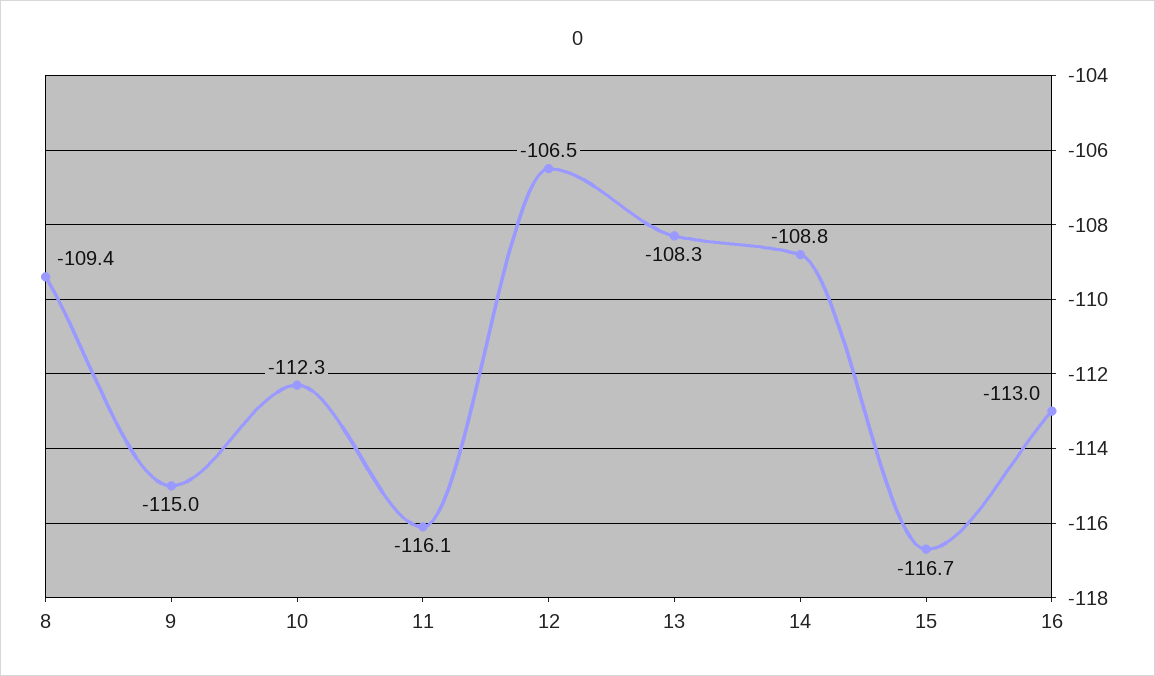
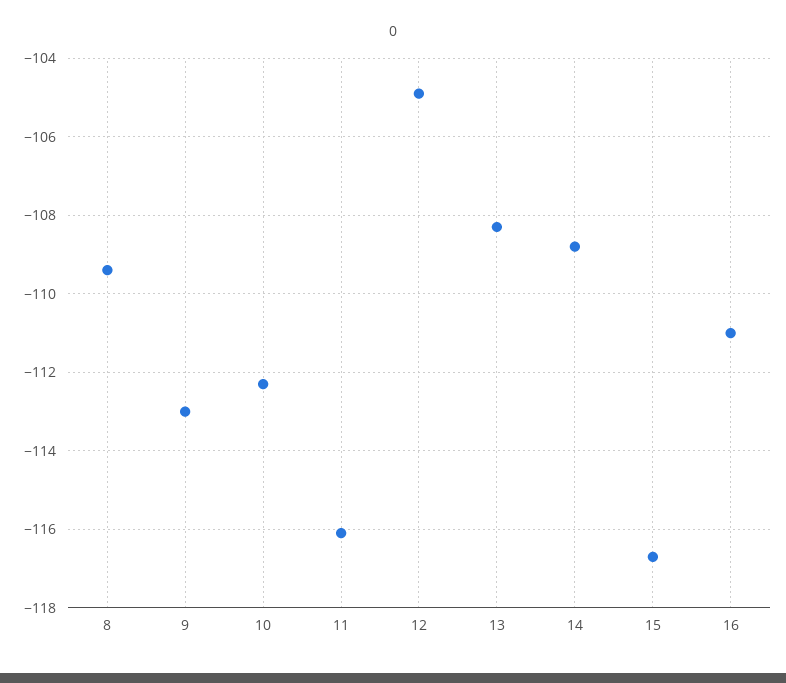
  {
    "8": -109.4,
-   "9": -115,
+   "9": -113,
    "10": -112.3,
    "11": -116.1,
-   "12": -106.5,
+   "12": -105,
    "13": -108.3,
    "14": -108.8,
    "15": -116.7,
-   "16": -113
+   "16": -111
  }

